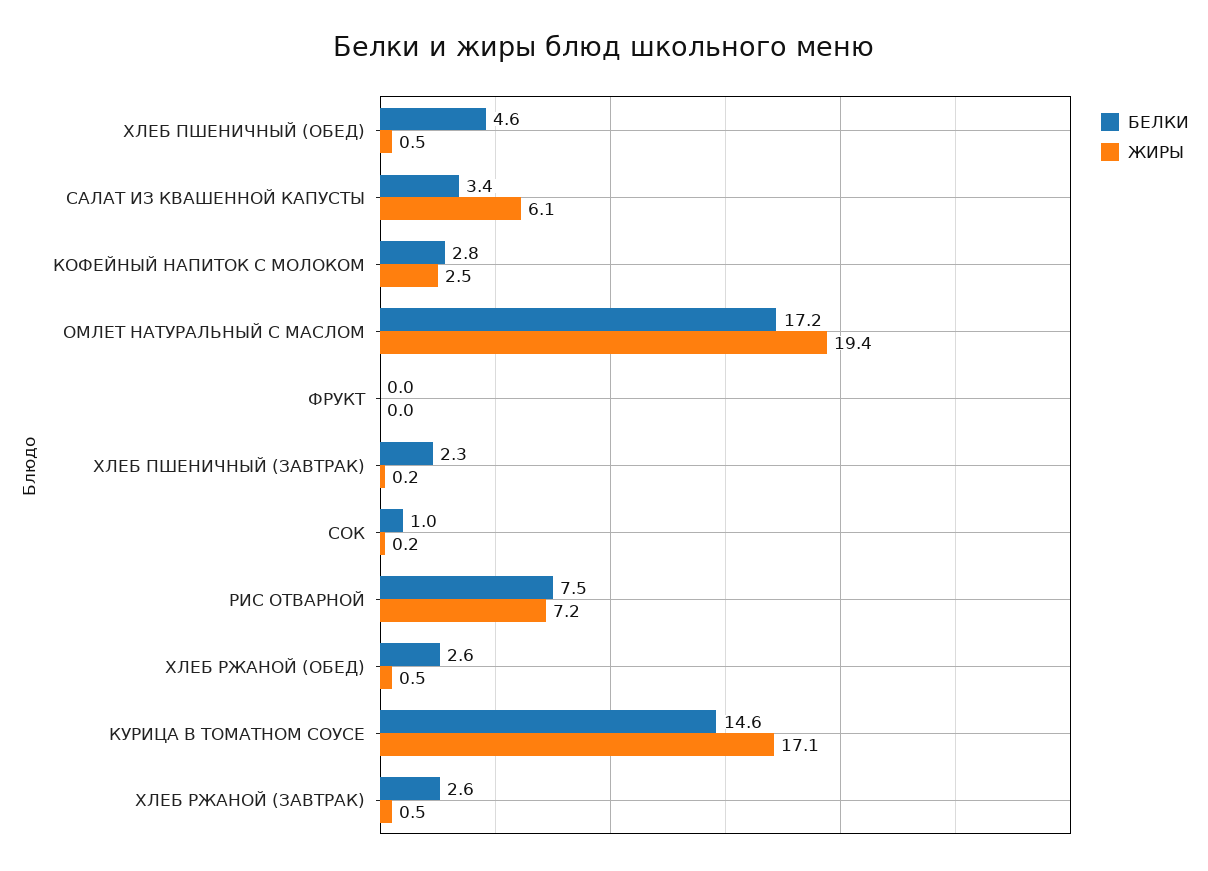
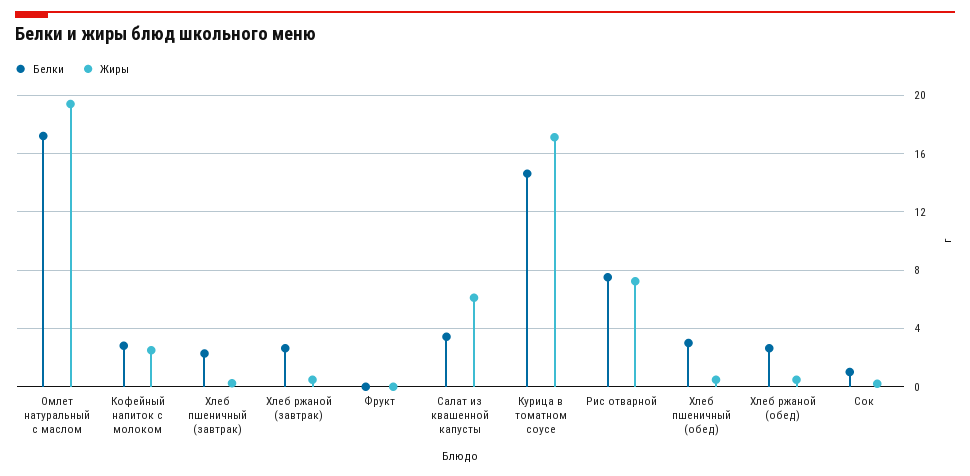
  {
    "БЕЛКИ": {
-     "ХЛЕБ ПШЕНИЧНЫЙ (ОБЕД)": 4.6,
+     "ХЛЕБ ПШЕНИЧНЫЙ (ОБЕД)": 3,
      "САЛАТ ИЗ КВАШЕННОЙ КАПУСТЫ": 3.4,
      "КОФЕЙНЫЙ НАПИТОК С МОЛОКОМ": 2.8,
      "ОМЛЕТ НАТУРАЛЬНЫЙ С МАСЛОМ": 17.2,
      "ФРУКТ": 0,
      "ХЛЕБ ПШЕНИЧНЫЙ (ЗАВТРАК)": 2.3,
      "СОК": 1,
      "РИС ОТВАРНОЙ": 7.5,
      "ХЛЕБ РЖАНОЙ (ОБЕД)": 2.6,
      "КУРИЦА В ТОМАТНОМ СОУСЕ": 14.6,
      "ХЛЕБ РЖАНОЙ (ЗАВТРАК)": 2.6
    },
    "ЖИРЫ": {
      "ХЛЕБ ПШЕНИЧНЫЙ (ОБЕД)": 0.5,
      "САЛАТ ИЗ КВАШЕННОЙ КАПУСТЫ": 6.1,
      "КОФЕЙНЫЙ НАПИТОК С МОЛОКОМ": 2.5,
      "ОМЛЕТ НАТУРАЛЬНЫЙ С МАСЛОМ": 19.4,
      "ФРУКТ": 0,
      "ХЛЕБ ПШЕНИЧНЫЙ (ЗАВТРАК)": 0.2,
      "СОК": 0.2,
      "РИС ОТВАРНОЙ": 7.2,
      "ХЛЕБ РЖАНОЙ (ОБЕД)": 0.5,
      "КУРИЦА В ТОМАТНОМ СОУСЕ": 17.1,
      "ХЛЕБ РЖАНОЙ (ЗАВТРАК)": 0.5
    }
  }

